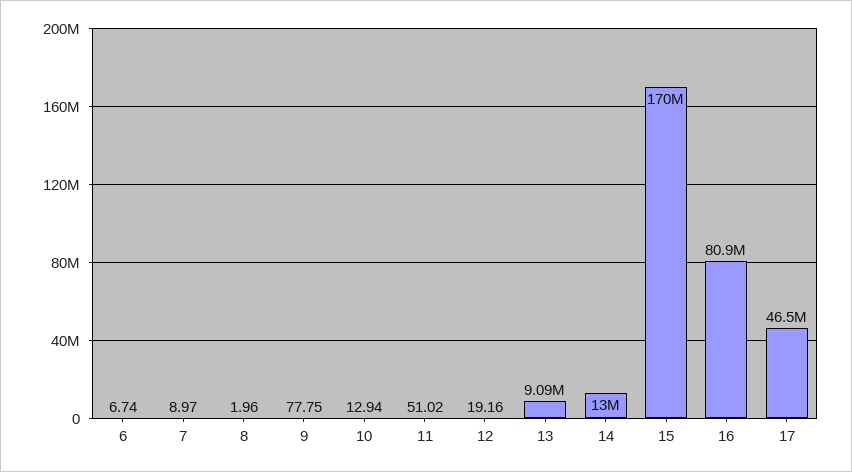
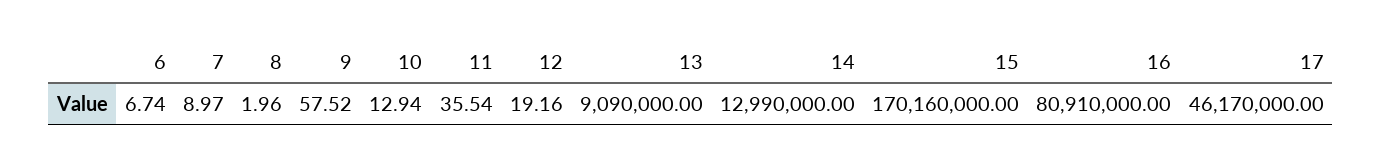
  {
    "6": 6.74,
    "7": 8.97,
    "8": 1.96,
-   "9": 77.75,
+   "9": 57.52,
    "10": 12.94,
-   "11": 51.02,
+   "11": 35.54,
    "12": 19.16,
    "13": 9090000,
    "14": 12990000,
    "15": 170160000,
    "16": 80910000,
-   "17": 46500000
+   "17": 46170000
  }

